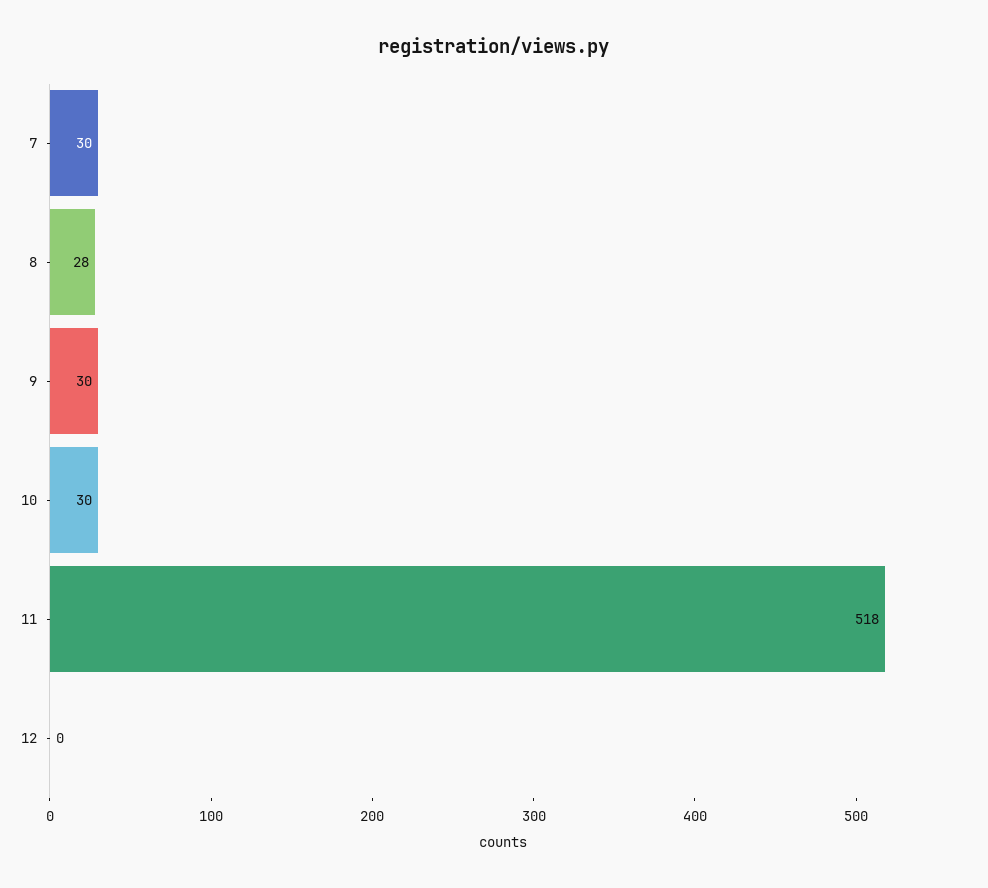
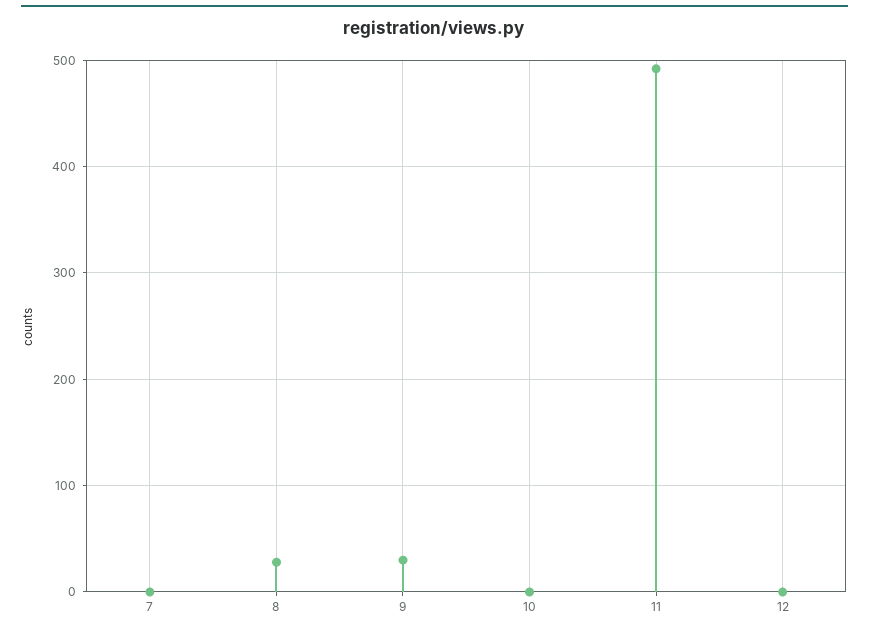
  {
-   "7": 30,
+   "7": 0,
    "8": 28,
    "9": 30,
-   "10": 30,
+   "10": 0,
-   "11": 518,
+   "11": 490,
    "12": 0
  }

